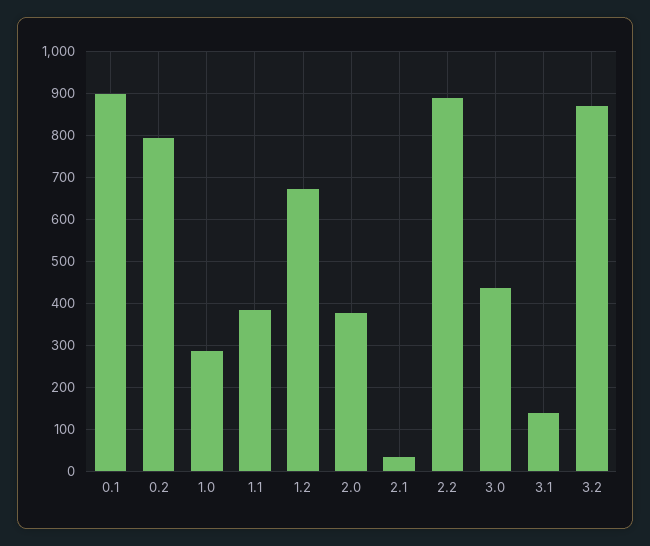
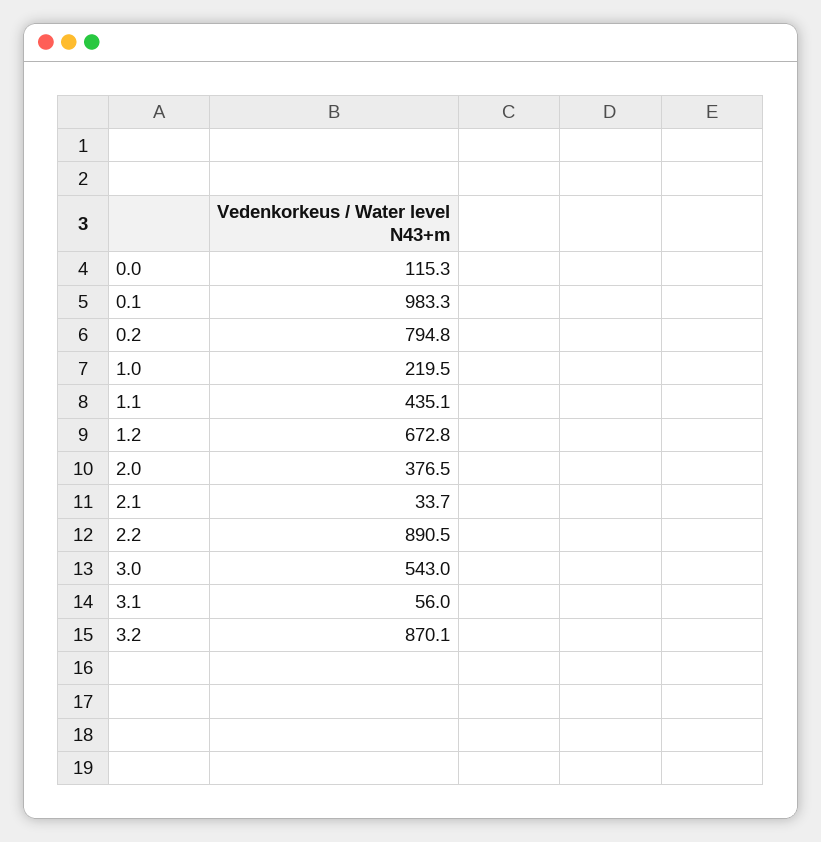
  {
-   "0.1": 900,
+   "0.1": 983.3,
    "0.2": 794.8,
-   "1.0": 280,
+   "1.0": 219.5,
-   "1.1": 380,
+   "1.1": 435.1,
    "1.2": 672.8,
    "2.0": 376.5,
    "2.1": 33.7,
    "2.2": 890.5,
-   "3.0": 440,
+   "3.0": 543,
-   "3.1": 140,
+   "3.1": 56,
-   "3.2": 870.1
+   "3.2": 870.1,
+   "0.0": 115.3
  }

